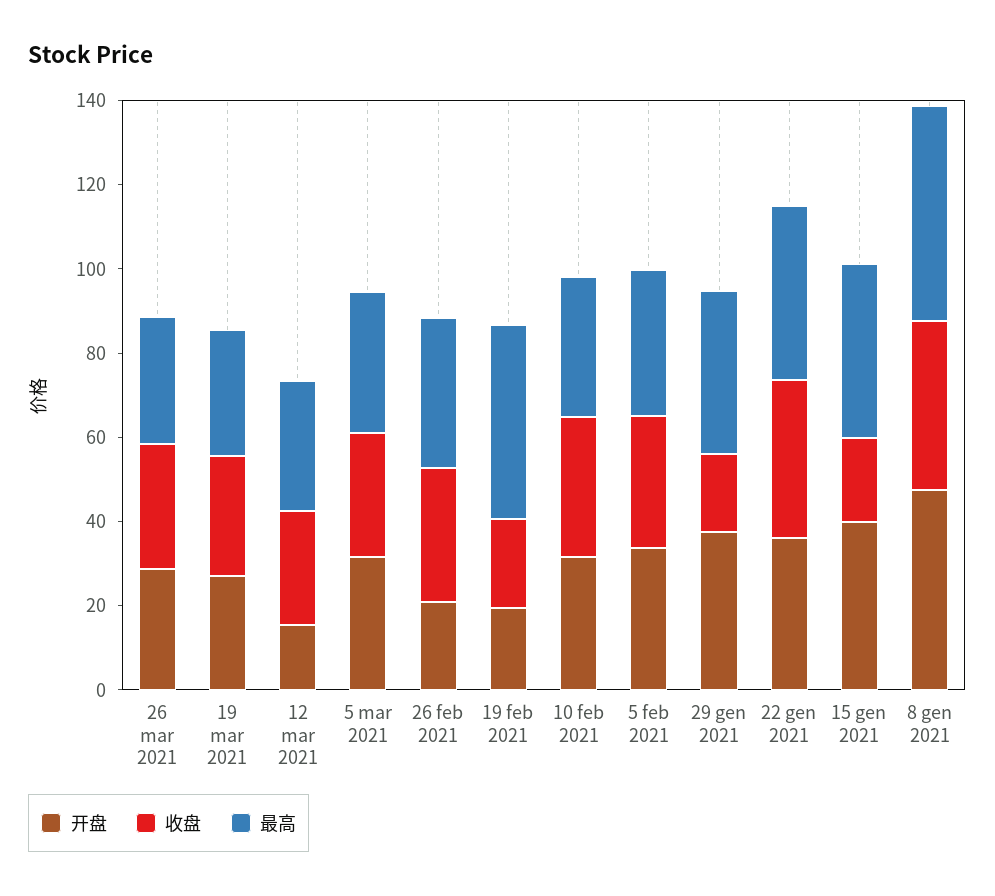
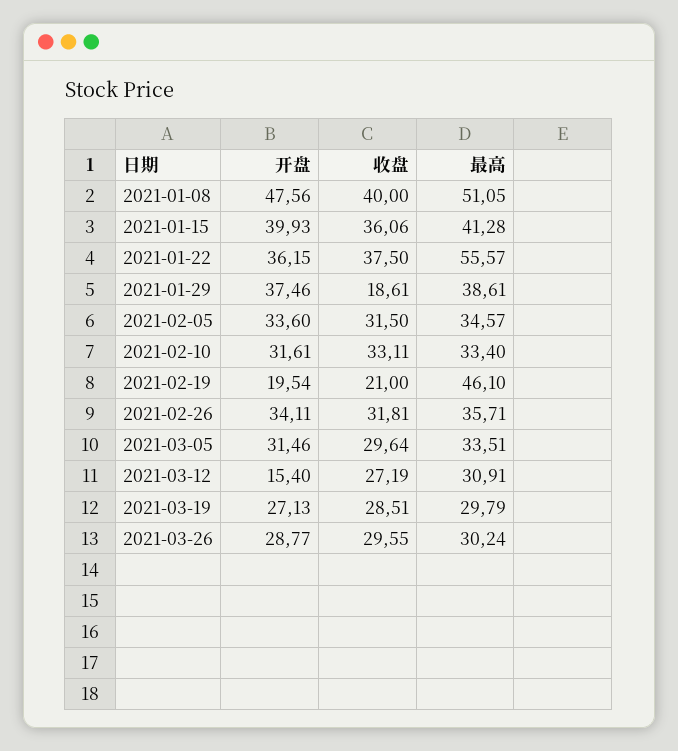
  {
    "开盘": {
      "26 mar 2021": 28.77,
      "19 mar 2021": 27.13,
      "12 mar 2021": 15.4,
      "5 mar 2021": 31.46,
-     "26 feb 2021": 20,
+     "26 feb 2021": 34.11,
      "19 feb 2021": 19.54,
      "10 feb 2021": 31.61,
      "5 feb 2021": 33.6,
      "29 gen 2021": 37.46,
      "22 gen 2021": 36.15,
      "15 gen 2021": 39.93,
      "8 gen 2021": 47.56
    },
    "收盘": {
      "26 mar 2021": 29.55,
      "19 mar 2021": 28.51,
      "12 mar 2021": 27.19,
      "5 mar 2021": 29.64,
      "26 feb 2021": 31.81,
      "19 feb 2021": 21,
      "10 feb 2021": 33.11,
      "5 feb 2021": 31.5,
      "29 gen 2021": 18.61,
      "22 gen 2021": 37.5,
-     "15 gen 2021": 20,
+     "15 gen 2021": 36.06,
      "8 gen 2021": 40
    },
    "最高": {
      "26 mar 2021": 30.24,
      "19 mar 2021": 29.79,
      "12 mar 2021": 30.91,
      "5 mar 2021": 33.51,
      "26 feb 2021": 35.71,
      "19 feb 2021": 46.1,
      "10 feb 2021": 33.4,
      "5 feb 2021": 34.57,
      "29 gen 2021": 38.61,
-     "22 gen 2021": 40,
+     "22 gen 2021": 55.57,
      "15 gen 2021": 41.28,
      "8 gen 2021": 51.05
    }
  }

